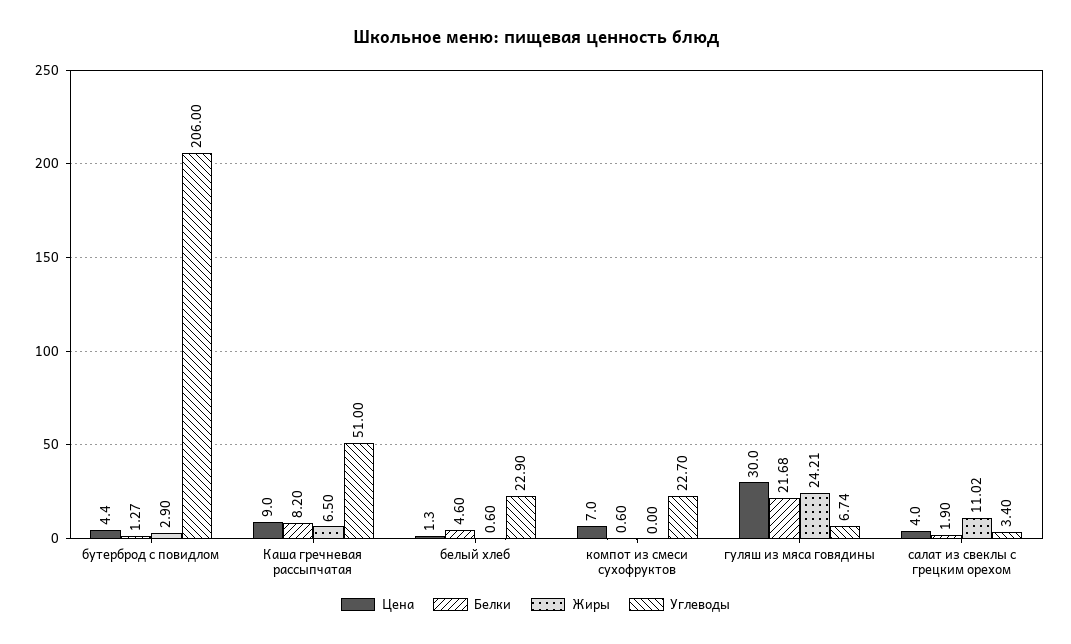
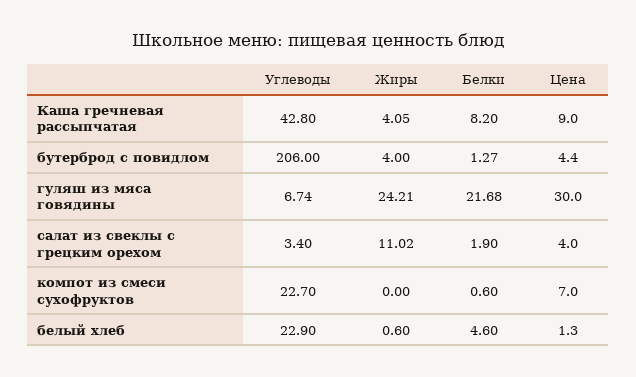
  {
    "Цена": {
      "бутерброд с повидлом": 4.4,
      "Каша гречневая рассыпчатая": 9,
      "белый хлеб": 1.3,
      "компот из смеси сухофруктов": 7,
      "гуляш из мяса говядины": 30,
      "салат из свеклы с грецким орехом": 4
    },
    "Белки": {
      "бутерброд с повидлом": 1.27,
      "Каша гречневая рассыпчатая": 8.2,
      "белый хлеб": 4.6,
      "компот из смеси сухофруктов": 0.6,
      "гуляш из мяса говядины": 21.68,
      "салат из свеклы с грецким орехом": 1.9
    },
    "Жиры": {
-     "бутерброд с повидлом": 2.9,
+     "бутерброд с повидлом": 4,
-     "Каша гречневая рассыпчатая": 6.5,
+     "Каша гречневая рассыпчатая": 4.05,
      "белый хлеб": 0.6,
      "компот из смеси сухофруктов": 0,
      "гуляш из мяса говядины": 24.21,
      "салат из свеклы с грецким орехом": 11.02
    },
    "Углеводы": {
      "бутерброд с повидлом": 206,
-     "Каша гречневая рассыпчатая": 51,
+     "Каша гречневая рассыпчатая": 42.8,
      "белый хлеб": 22.9,
      "компот из смеси сухофруктов": 22.7,
      "гуляш из мяса говядины": 6.74,
      "салат из свеклы с грецким орехом": 3.4
    }
  }

